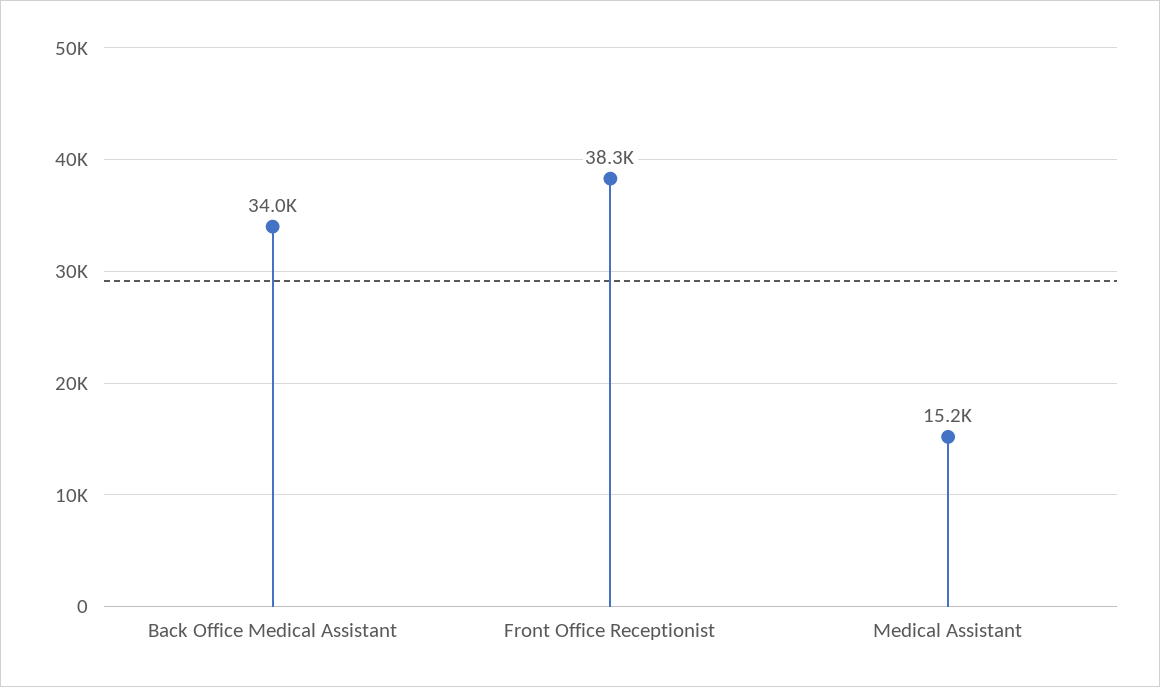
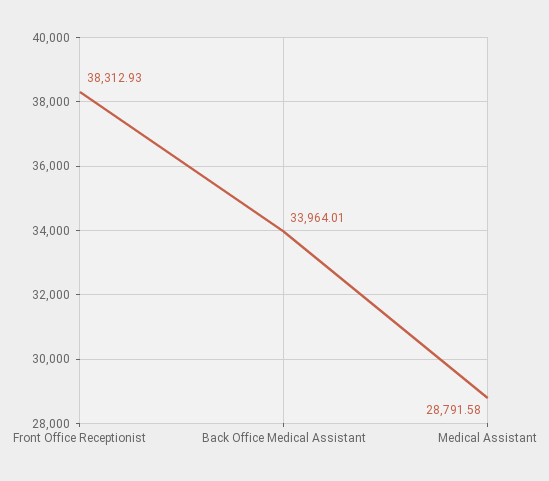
  {
    "Back Office Medical Assistant": 33964.01,
    "Front Office Receptionist": 38312.93,
-   "Medical Assistant": 15200
+   "Medical Assistant": 28791.58
  }

